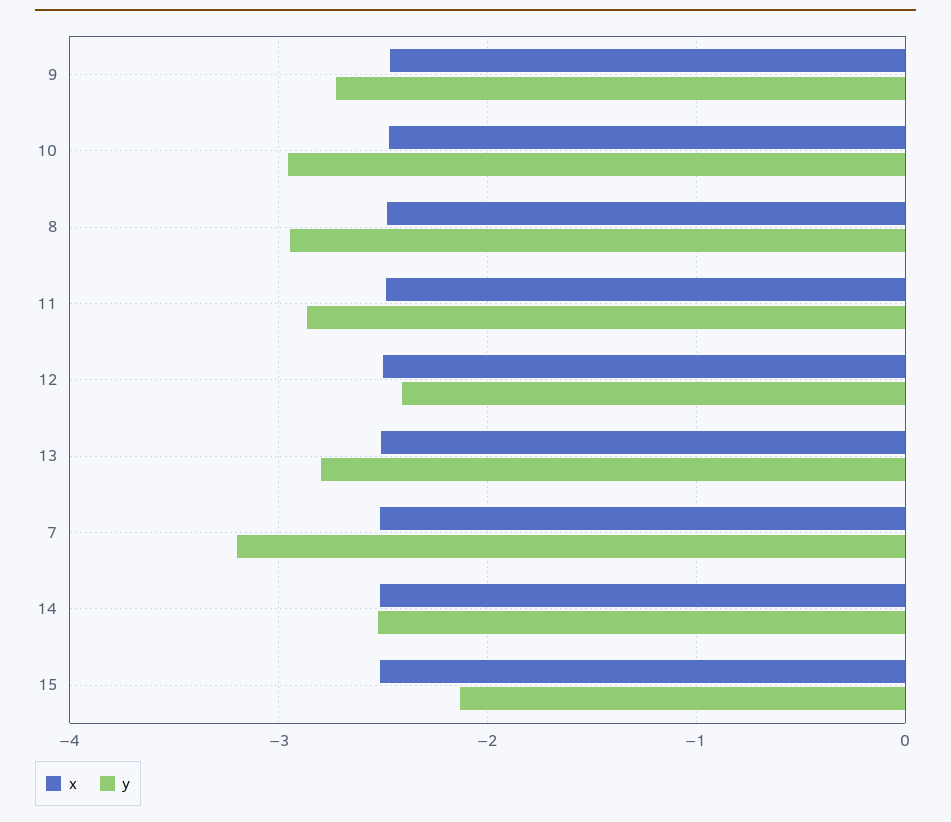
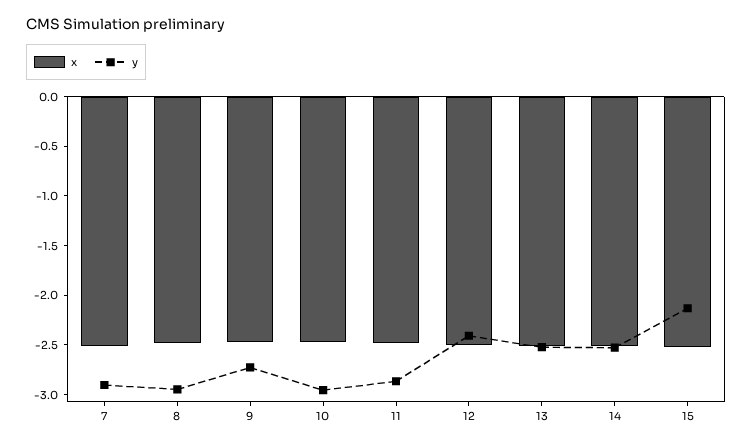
  {
    "x": {
      "9": -2.5,
      "10": -2.5,
      "8": -2.5,
      "11": -2.5,
      "12": -2.5,
      "13": -2.5,
      "7": -2.5,
      "14": -2.5,
      "15": -2.5
    },
    "y": {
      "9": -2.7,
      "10": -3,
      "8": -2.9,
      "11": -2.9,
      "12": -2.4,
-     "13": -2.8,
+     "13": -2.5,
-     "7": -3.2,
+     "7": -2.9,
      "14": -2.5,
      "15": -2.1
    }
  }

